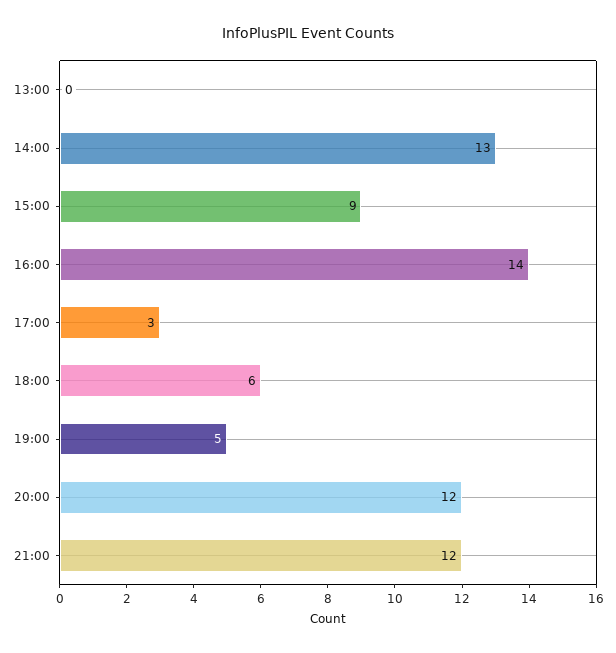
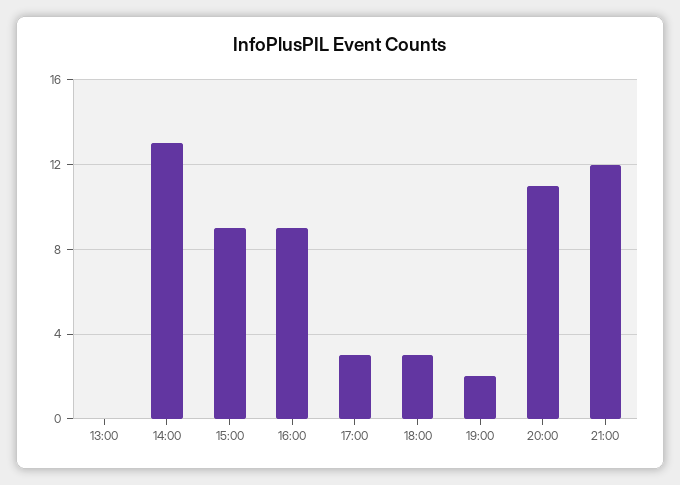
  {
    "13:00": 0,
    "14:00": 13,
    "15:00": 9,
-   "16:00": 14,
+   "16:00": 9,
    "17:00": 3,
-   "18:00": 6,
+   "18:00": 3,
-   "19:00": 5,
+   "19:00": 2,
-   "20:00": 12,
+   "20:00": 11,
    "21:00": 12
  }

